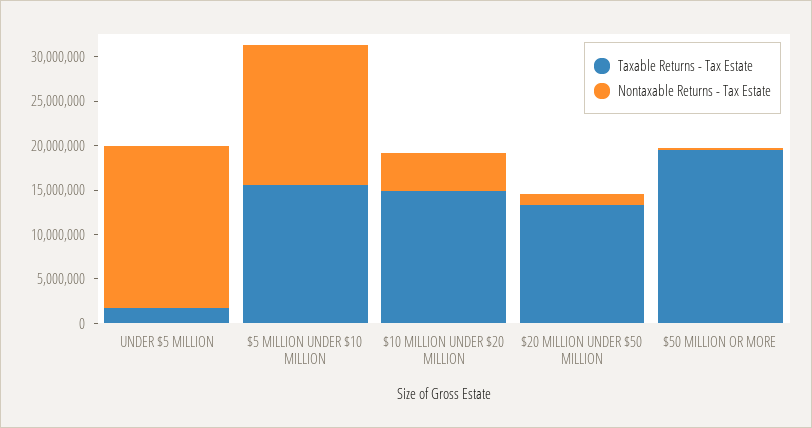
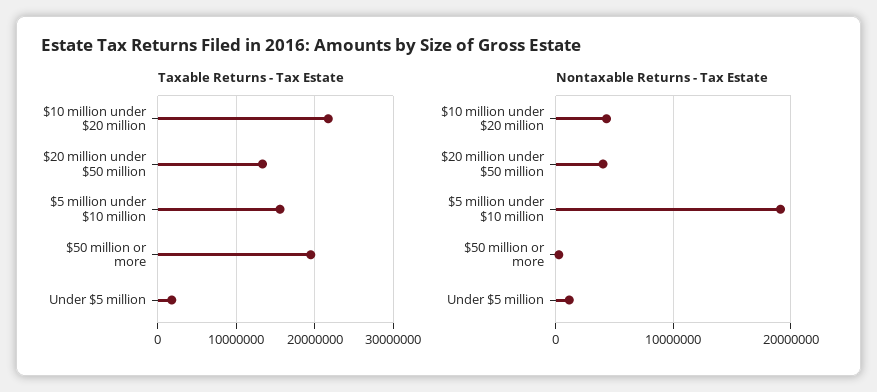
  {
    "Taxable Returns - Tax Estate": {
      "UNDER $5 MILLION": 2000000,
      "$5 MILLION UNDER $10 MILLION": 16000000,
-     "$10 MILLION UNDER $20 MILLION": 15000000,
+     "$10 MILLION UNDER $20 MILLION": 22000000,
      "$20 MILLION UNDER $50 MILLION": 13000000,
      "$50 MILLION OR MORE": 20000000
    },
    "Nontaxable Returns - Tax Estate": {
-     "UNDER $5 MILLION": 18000000,
+     "UNDER $5 MILLION": 1000000,
-     "$5 MILLION UNDER $10 MILLION": 16000000,
+     "$5 MILLION UNDER $10 MILLION": 19000000,
      "$10 MILLION UNDER $20 MILLION": 4000000,
-     "$20 MILLION UNDER $50 MILLION": 1000000,
+     "$20 MILLION UNDER $50 MILLION": 4000000,
      "$50 MILLION OR MORE": 0
    }
  }

